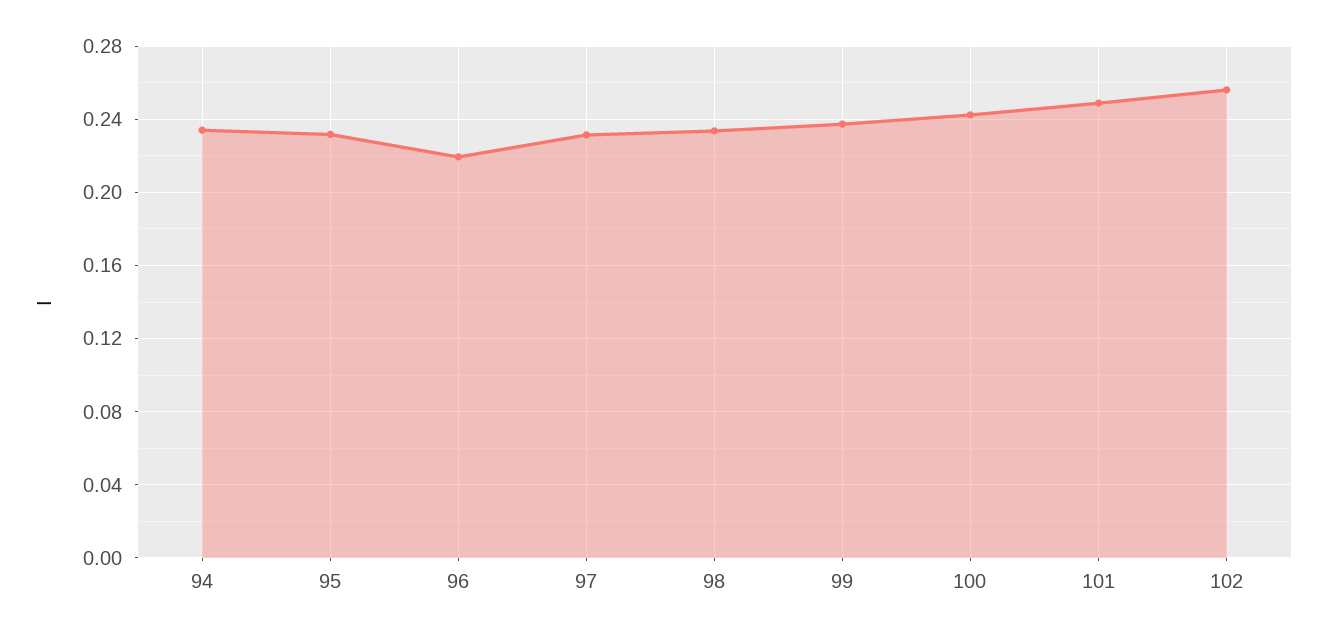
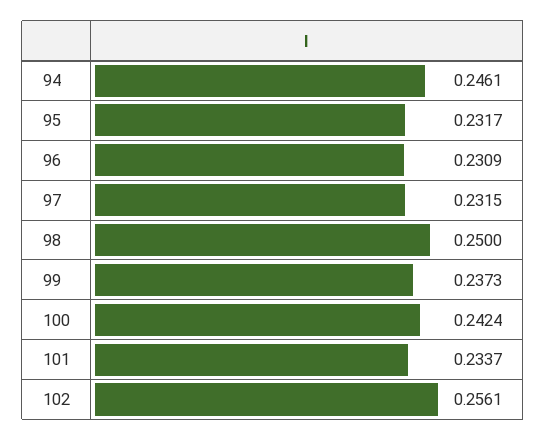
  {
-   "94": 0.235,
+   "94": 0.2461,
    "95": 0.2317,
-   "96": 0.22,
+   "96": 0.2309,
    "97": 0.2315,
-   "98": 0.235,
+   "98": 0.25,
    "99": 0.2373,
    "100": 0.2424,
-   "101": 0.25,
+   "101": 0.2337,
    "102": 0.2561
  }

